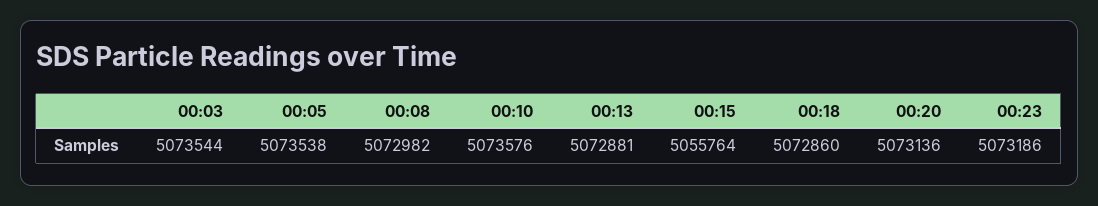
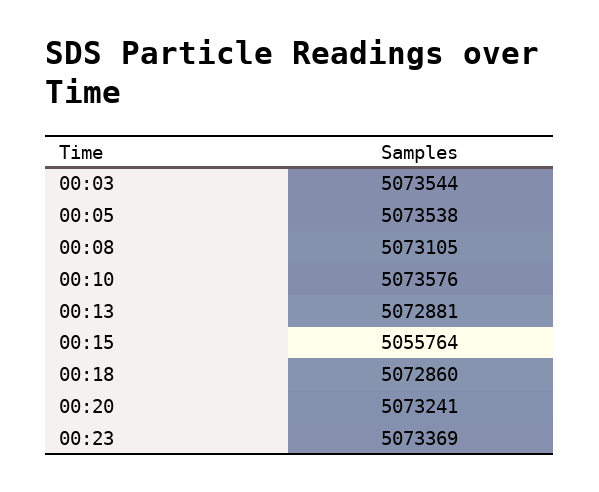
  {
    "00:03": 5073544,
    "00:05": 5073538,
-   "00:08": 5072982,
+   "00:08": 5073105,
    "00:10": 5073576,
    "00:13": 5072881,
    "00:15": 5055764,
    "00:18": 5072860,
-   "00:20": 5073136,
+   "00:20": 5073241,
-   "00:23": 5073186
+   "00:23": 5073369
  }

